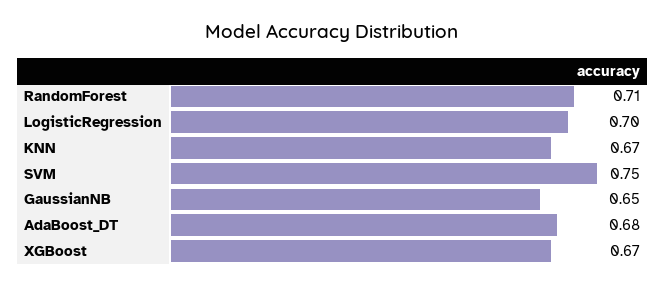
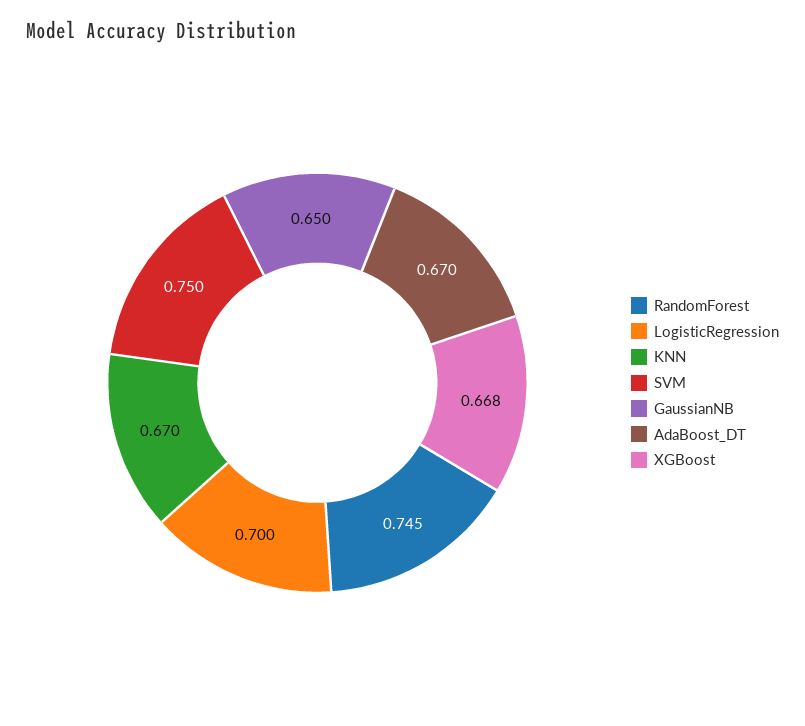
  {
-   "RandomForest": 0.71,
+   "RandomForest": 0.745,
    "LogisticRegression": 0.7,
    "KNN": 0.67,
    "SVM": 0.75,
    "GaussianNB": 0.65,
-   "AdaBoost_DT": 0.68,
+   "AdaBoost_DT": 0.67,
-   "XGBoost": 0.67
+   "XGBoost": 0.668
  }

